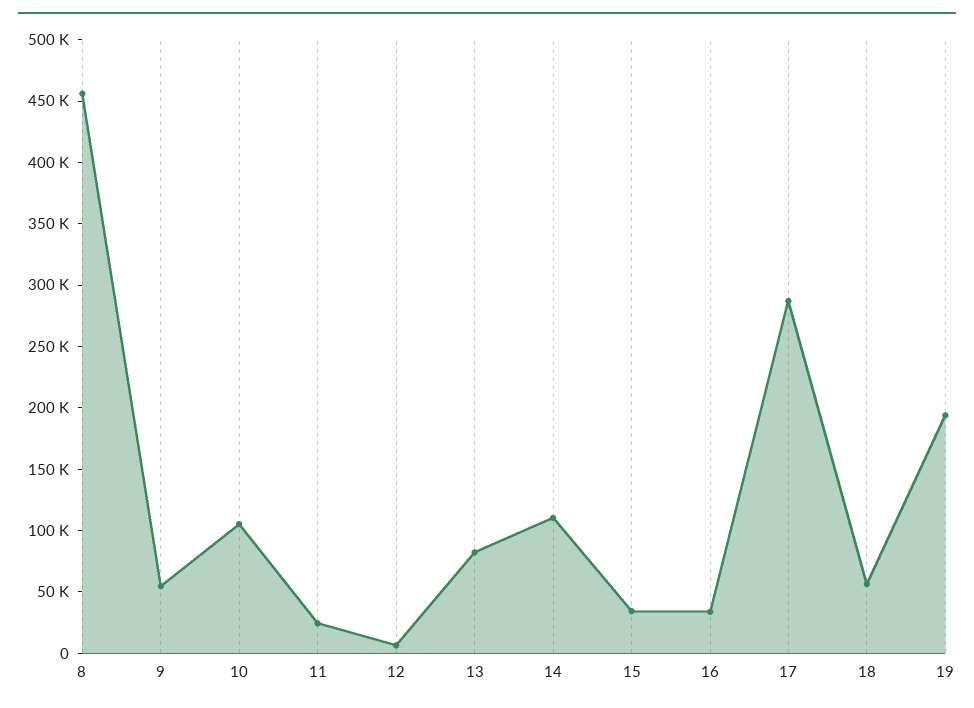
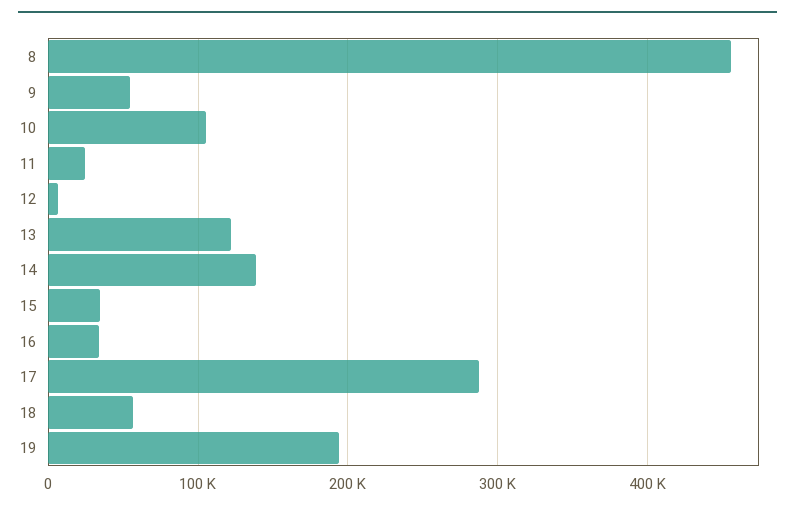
  {
    "8": 460000,
    "9": 50000,
    "10": 110000,
    "11": 20000,
    "12": 10000,
-   "13": 80000,
+   "13": 120000,
-   "14": 110000,
+   "14": 140000,
    "15": 30000,
    "16": 30000,
    "17": 290000,
    "18": 60000,
    "19": 190000
  }

